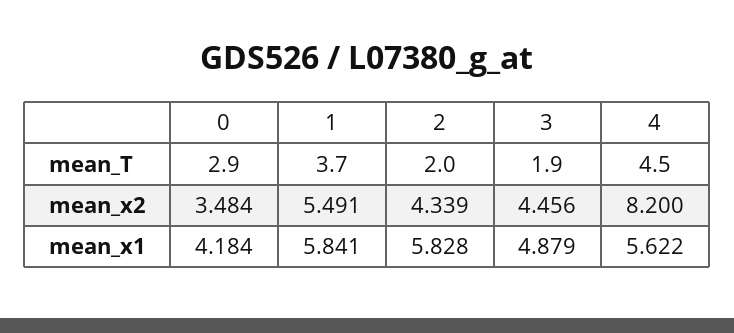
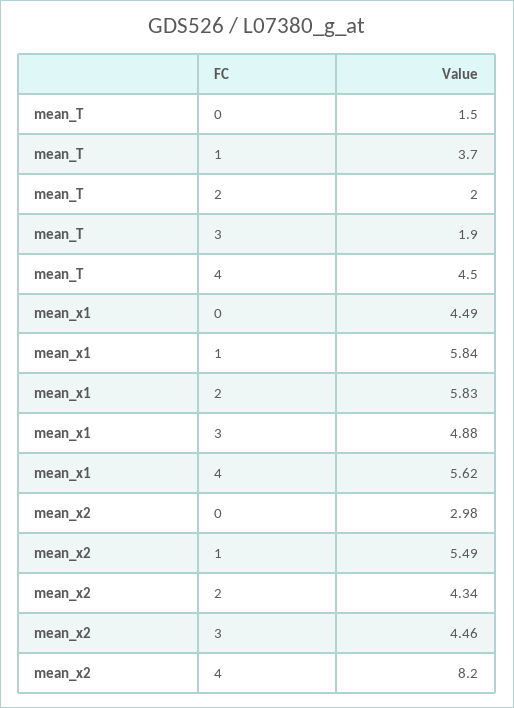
  {
    "0": {
-     "mean_T": 2.9,
+     "mean_T": 1.5,
-     "mean_x2": 3.484,
+     "mean_x2": 2.98,
-     "mean_x1": 4.184
+     "mean_x1": 4.49
    },
    "1": {
      "mean_T": 3.7,
      "mean_x2": 5.491,
      "mean_x1": 5.841
    },
    "2": {
      "mean_T": 2,
      "mean_x2": 4.339,
      "mean_x1": 5.828
    },
    "3": {
      "mean_T": 1.9,
      "mean_x2": 4.456,
      "mean_x1": 4.879
    },
    "4": {
      "mean_T": 4.5,
      "mean_x2": 8.2,
      "mean_x1": 5.622
    }
  }

